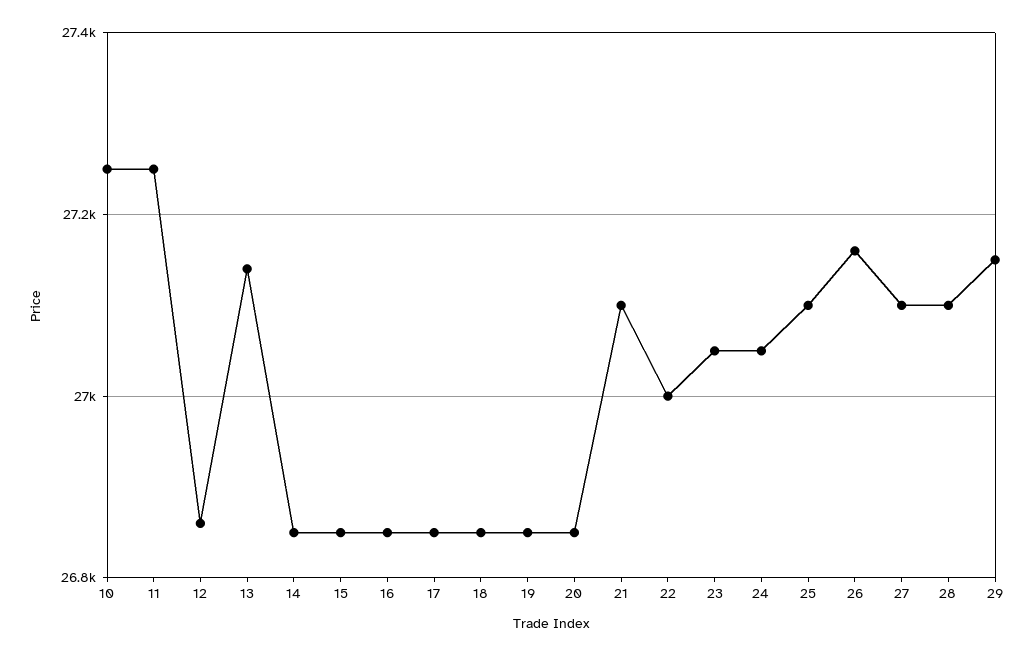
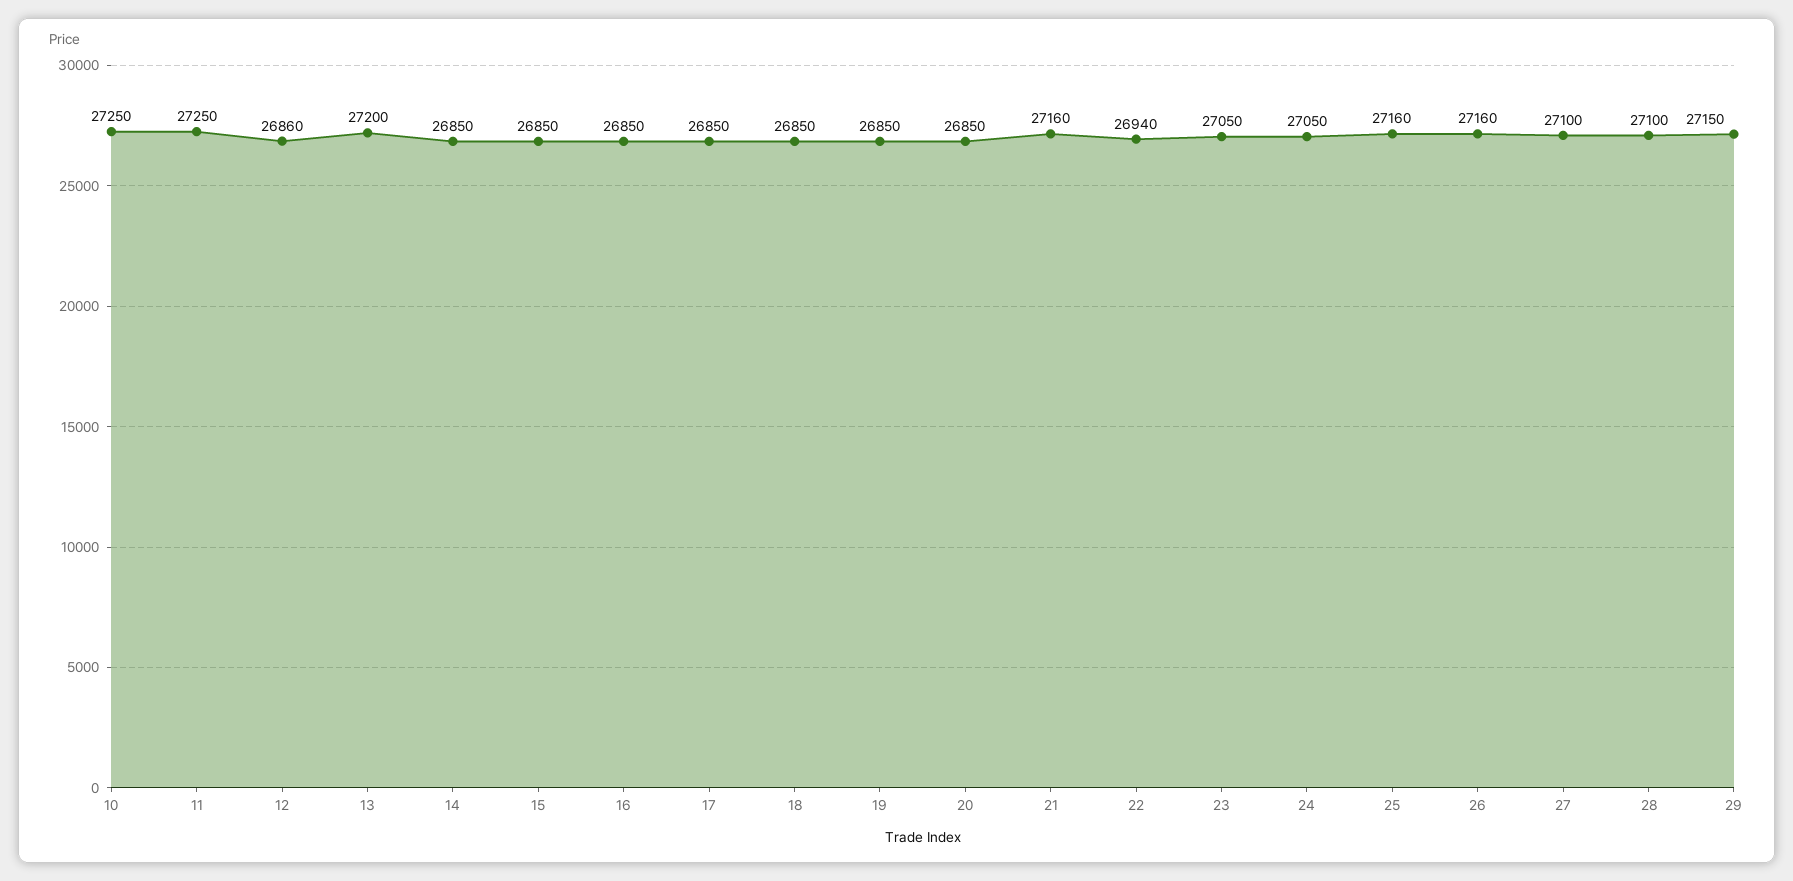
  {
    "10": 27250,
    "11": 27250,
    "12": 26860,
-   "13": 27140,
+   "13": 27200,
    "14": 26850,
    "15": 26850,
    "16": 26850,
    "17": 26850,
    "18": 26850,
    "19": 26850,
    "20": 26850,
-   "21": 27100,
+   "21": 27160,
-   "22": 27000,
+   "22": 26940,
    "23": 27050,
    "24": 27050,
-   "25": 27100,
+   "25": 27160,
    "26": 27160,
    "27": 27100,
    "28": 27100,
    "29": 27150
  }

